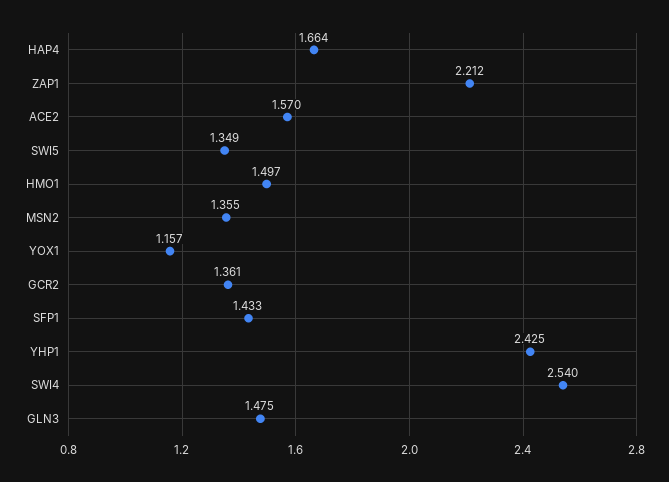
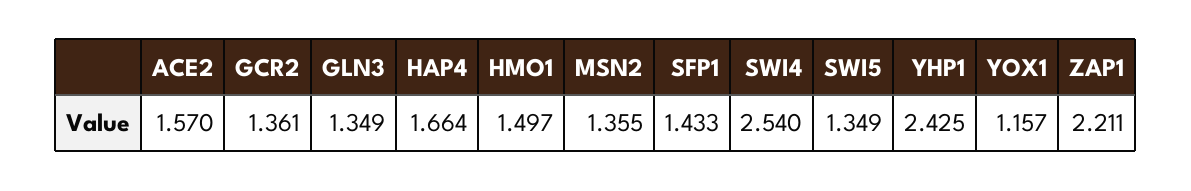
  {
    "HAP4": 1.664,
-   "ZAP1": 2.212,
+   "ZAP1": 2.211,
    "ACE2": 1.57,
    "SWI5": 1.349,
    "HMO1": 1.497,
    "MSN2": 1.355,
    "YOX1": 1.157,
    "GCR2": 1.361,
    "SFP1": 1.433,
    "YHP1": 2.425,
    "SWI4": 2.54,
-   "GLN3": 1.475
+   "GLN3": 1.349
  }

